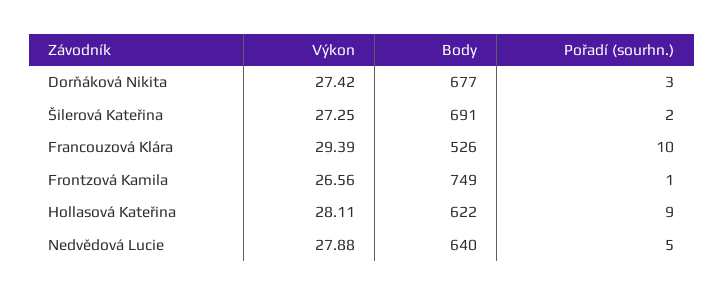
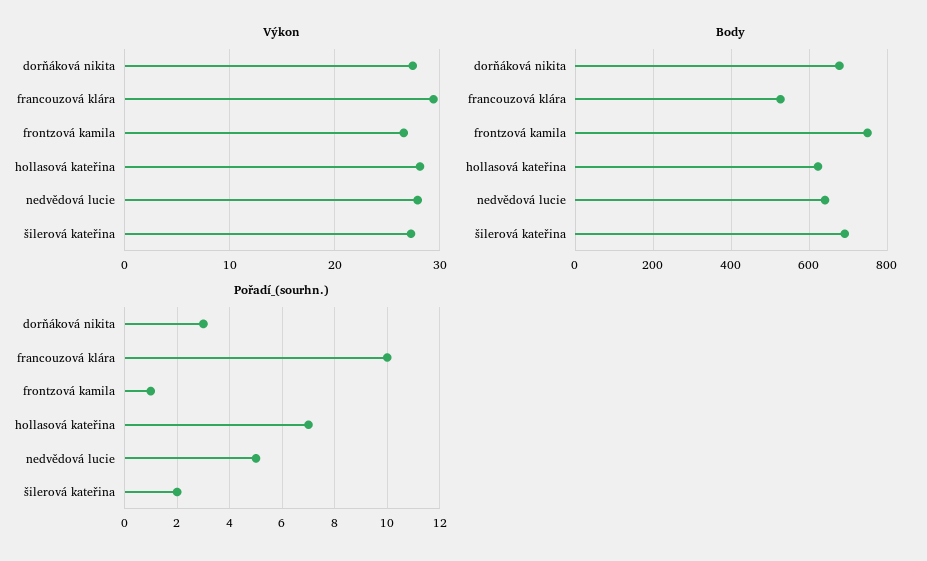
  {
    "Výkon": {
      "Dorňáková Nikita": 27.42,
      "Šilerová Kateřina": 27.25,
      "Francouzová Klára": 29.39,
      "Frontzová Kamila": 26.56,
      "Hollasová Kateřina": 28.11,
      "Nedvědová Lucie": 27.88
    },
    "Body": {
      "Dorňáková Nikita": 677,
      "Šilerová Kateřina": 691,
      "Francouzová Klára": 526,
      "Frontzová Kamila": 749,
      "Hollasová Kateřina": 622,
      "Nedvědová Lucie": 640
    },
    "Pořadí (sourhn.)": {
      "Dorňáková Nikita": 3,
      "Šilerová Kateřina": 2,
      "Francouzová Klára": 10,
      "Frontzová Kamila": 1,
-     "Hollasová Kateřina": 9,
+     "Hollasová Kateřina": 7,
      "Nedvědová Lucie": 5
    }
  }

